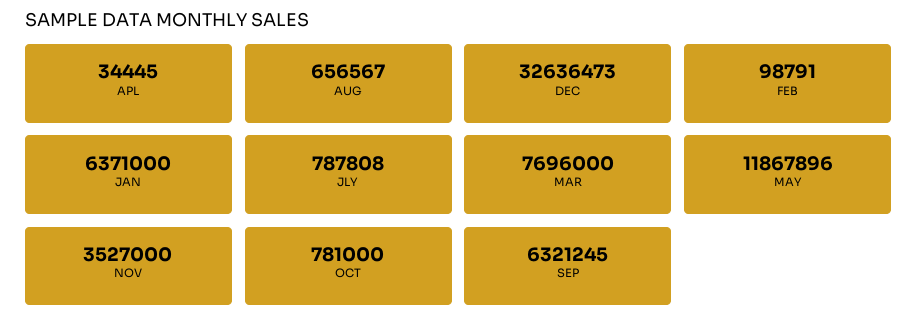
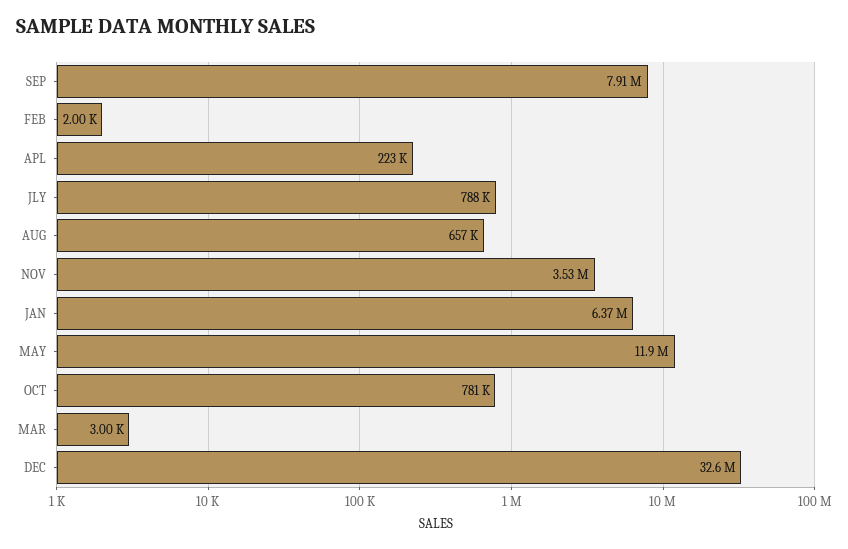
  {
-   "APL": 34445,
+   "APL": 223000,
    "AUG": 656567,
    "DEC": 32636473,
-   "FEB": 98791,
+   "FEB": 2000,
    "JAN": 6371000,
    "JLY": 787808,
-   "MAR": 7696000,
+   "MAR": 3000,
    "MAY": 11867896,
    "NOV": 3527000,
    "OCT": 781000,
-   "SEP": 6321245
+   "SEP": 7910000
  }

